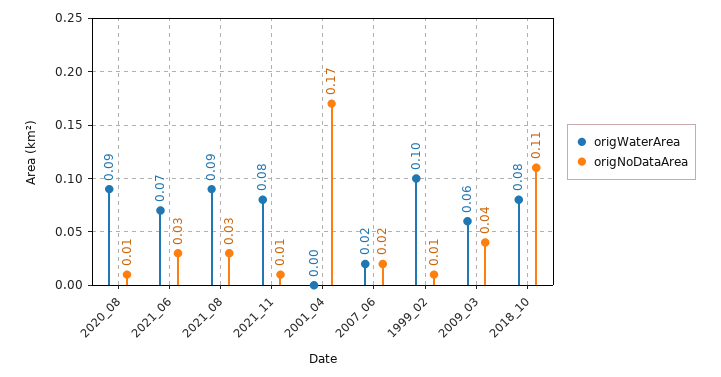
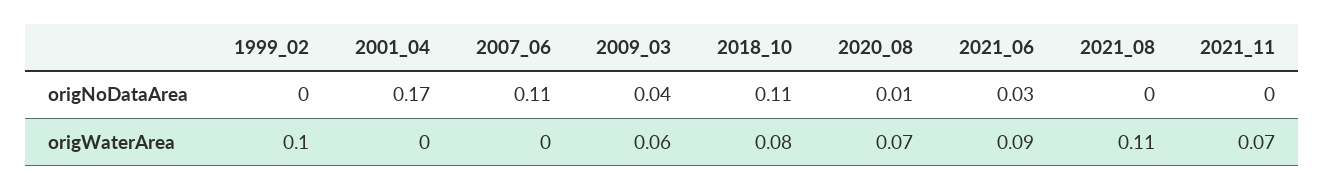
  {
    "origWaterArea": {
-     "2020_08": 0.09,
+     "2020_08": 0.07,
-     "2021_06": 0.07,
+     "2021_06": 0.09,
-     "2021_08": 0.09,
+     "2021_08": 0.11,
-     "2021_11": 0.08,
+     "2021_11": 0.07,
      "2001_04": 0,
-     "2007_06": 0.02,
+     "2007_06": 0,
      "1999_02": 0.1,
      "2009_03": 0.06,
      "2018_10": 0.08
    },
    "origNoDataArea": {
      "2020_08": 0.01,
      "2021_06": 0.03,
-     "2021_08": 0.03,
+     "2021_08": 0,
-     "2021_11": 0.01,
+     "2021_11": 0,
      "2001_04": 0.17,
-     "2007_06": 0.02,
+     "2007_06": 0.11,
-     "1999_02": 0.01,
+     "1999_02": 0,
      "2009_03": 0.04,
      "2018_10": 0.11
    }
  }

